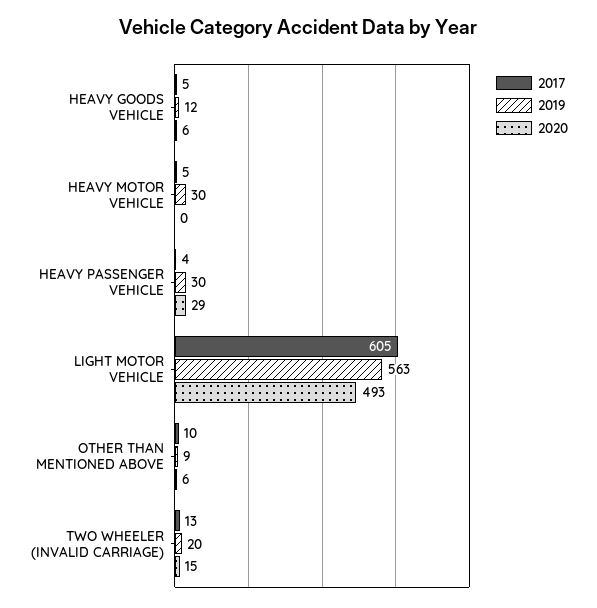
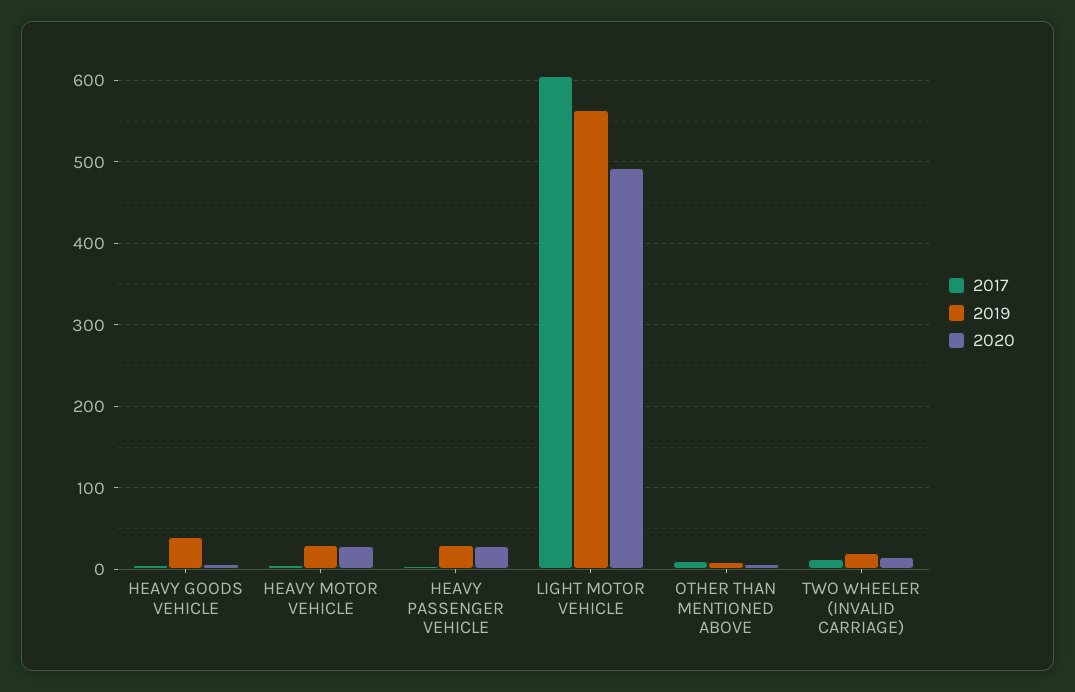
  {
    "2017": {
      "HEAVY GOODS VEHICLE": 5,
      "HEAVY MOTOR VEHICLE": 5,
      "HEAVY PASSENGER VEHICLE": 4,
      "LIGHT MOTOR VEHICLE": 605,
      "OTHER THAN MENTIONED ABOVE": 10,
      "TWO WHEELER (INVALID CARRIAGE)": 13
    },
    "2019": {
-     "HEAVY GOODS VEHICLE": 12,
+     "HEAVY GOODS VEHICLE": 40,
      "HEAVY MOTOR VEHICLE": 30,
      "HEAVY PASSENGER VEHICLE": 30,
      "LIGHT MOTOR VEHICLE": 563,
      "OTHER THAN MENTIONED ABOVE": 9,
      "TWO WHEELER (INVALID CARRIAGE)": 20
    },
    "2020": {
      "HEAVY GOODS VEHICLE": 6,
-     "HEAVY MOTOR VEHICLE": 0,
+     "HEAVY MOTOR VEHICLE": 30,
      "HEAVY PASSENGER VEHICLE": 29,
      "LIGHT MOTOR VEHICLE": 493,
      "OTHER THAN MENTIONED ABOVE": 6,
      "TWO WHEELER (INVALID CARRIAGE)": 15
    }
  }

